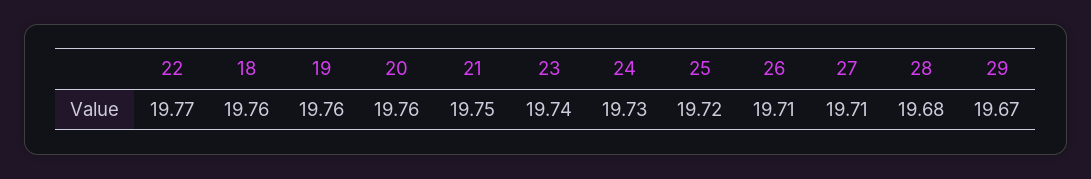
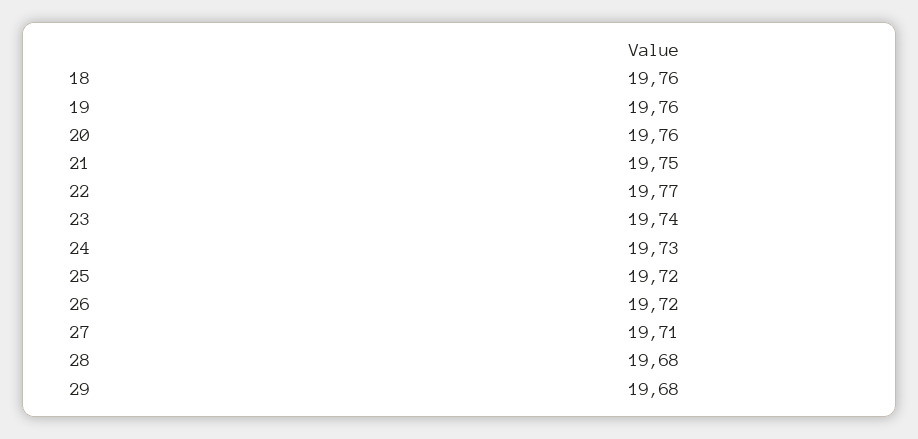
  {
    "22": 19.77,
    "18": 19.76,
    "19": 19.76,
    "20": 19.76,
    "21": 19.75,
    "23": 19.74,
    "24": 19.73,
    "25": 19.72,
-   "26": 19.71,
+   "26": 19.72,
    "27": 19.71,
    "28": 19.68,
-   "29": 19.67
+   "29": 19.68
  }

